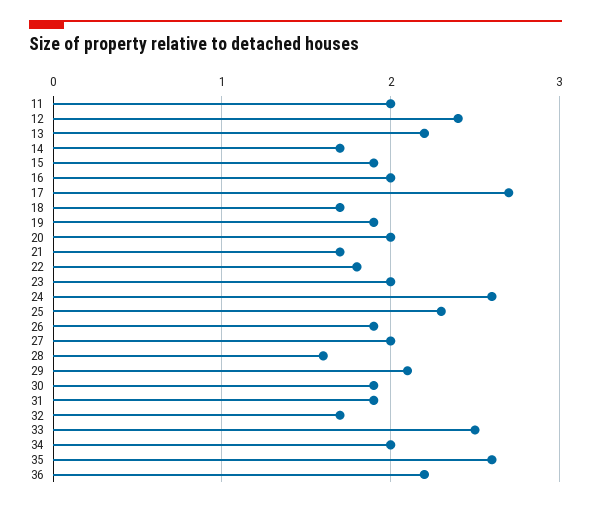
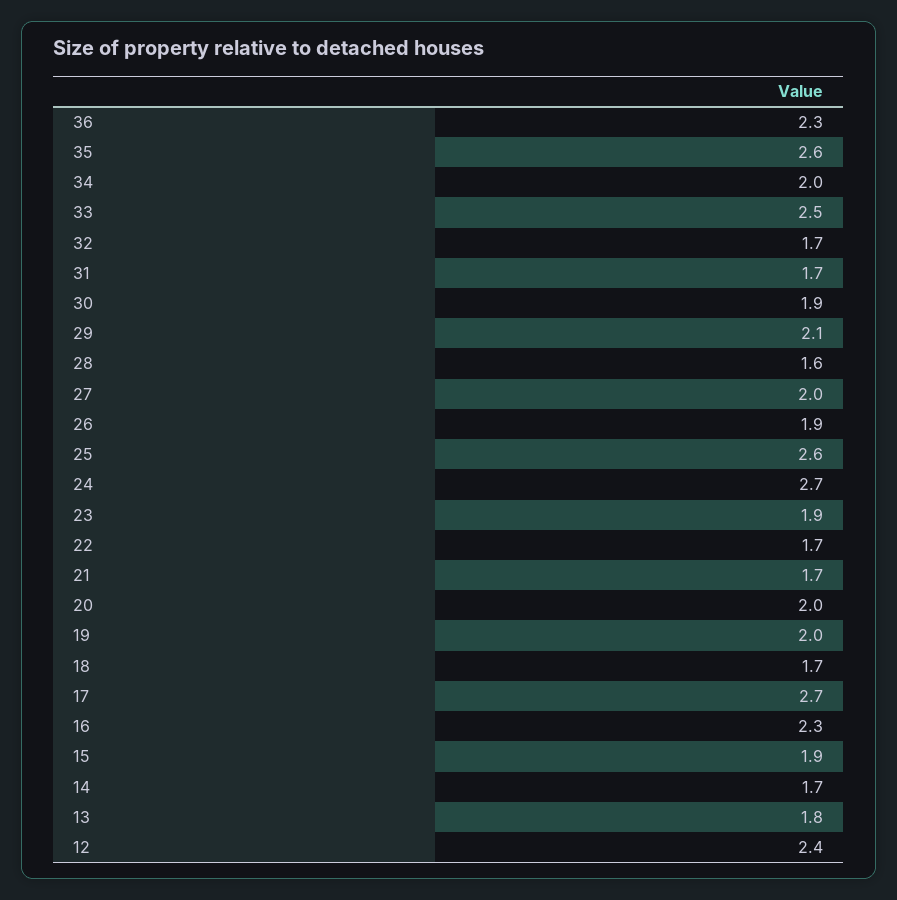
  {
-   "11": 2,
    "12": 2.4,
-   "13": 2.2,
+   "13": 1.8,
    "14": 1.7,
    "15": 1.9,
-   "16": 2,
+   "16": 2.3,
    "17": 2.7,
    "18": 1.7,
-   "19": 1.9,
+   "19": 2,
    "20": 2,
    "21": 1.7,
-   "22": 1.8,
+   "22": 1.7,
-   "23": 2,
+   "23": 1.9,
-   "24": 2.6,
+   "24": 2.7,
-   "25": 2.3,
+   "25": 2.6,
    "26": 1.9,
    "27": 2,
    "28": 1.6,
    "29": 2.1,
    "30": 1.9,
-   "31": 1.9,
+   "31": 1.7,
    "32": 1.7,
    "33": 2.5,
    "34": 2,
    "35": 2.6,
-   "36": 2.2
+   "36": 2.3
  }

